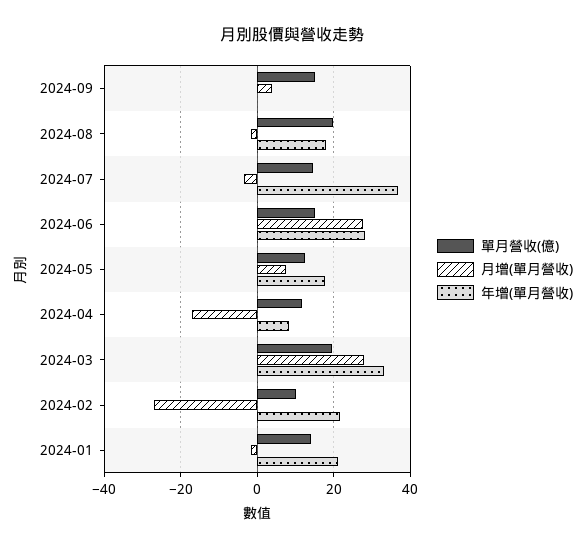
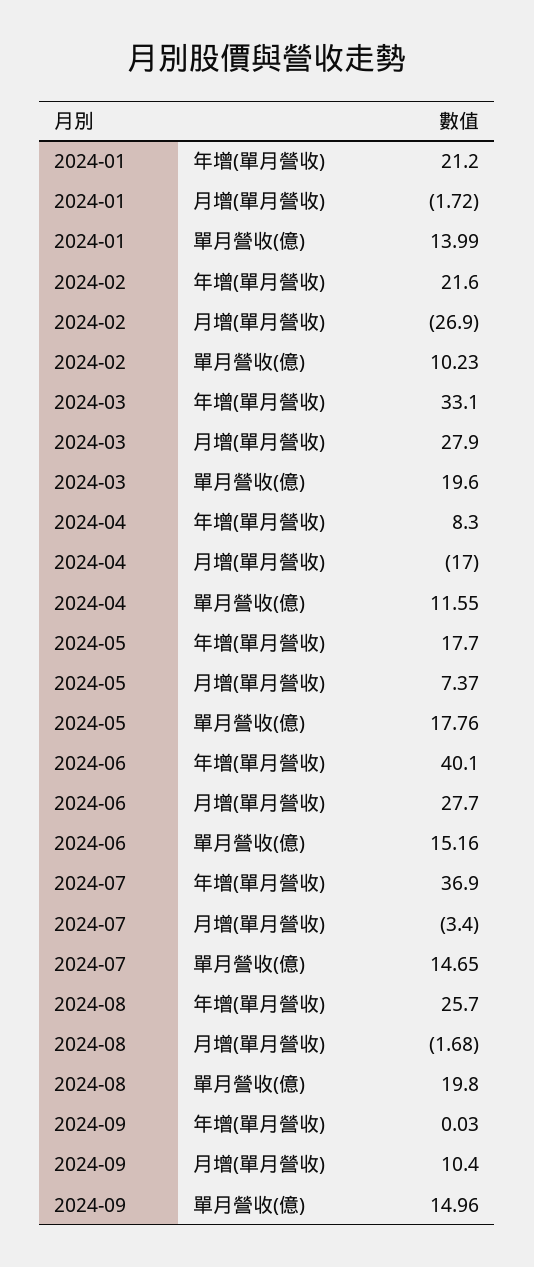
  {
    "單月營收(億)": {
      "2024-09": 14.96,
      "2024-08": 19.8,
      "2024-07": 14.65,
      "2024-06": 15.16,
-     "2024-05": 12,
+     "2024-05": 17.76,
      "2024-04": 11.55,
      "2024-03": 19.6,
      "2024-02": 10.23,
      "2024-01": 13.99
    },
    "月增(單月營收)": {
-     "2024-09": 4,
+     "2024-09": 10.4,
      "2024-08": -1.68,
      "2024-07": -3.4,
      "2024-06": 27.7,
      "2024-05": 7.37,
      "2024-04": -17,
      "2024-03": 27.9,
      "2024-02": -26.9,
      "2024-01": -1.72
    },
    "年增(單月營收)": {
      "2024-09": 0.03,
-     "2024-08": 18,
+     "2024-08": 25.7,
      "2024-07": 36.9,
-     "2024-06": 28,
+     "2024-06": 40.1,
      "2024-05": 17.7,
      "2024-04": 8.3,
      "2024-03": 33.1,
      "2024-02": 21.6,
      "2024-01": 21.2
    }
  }

